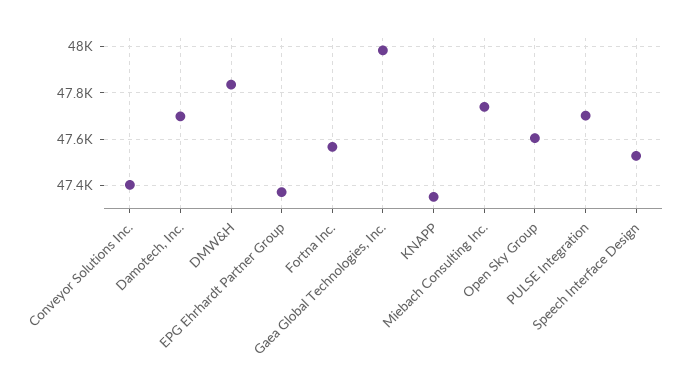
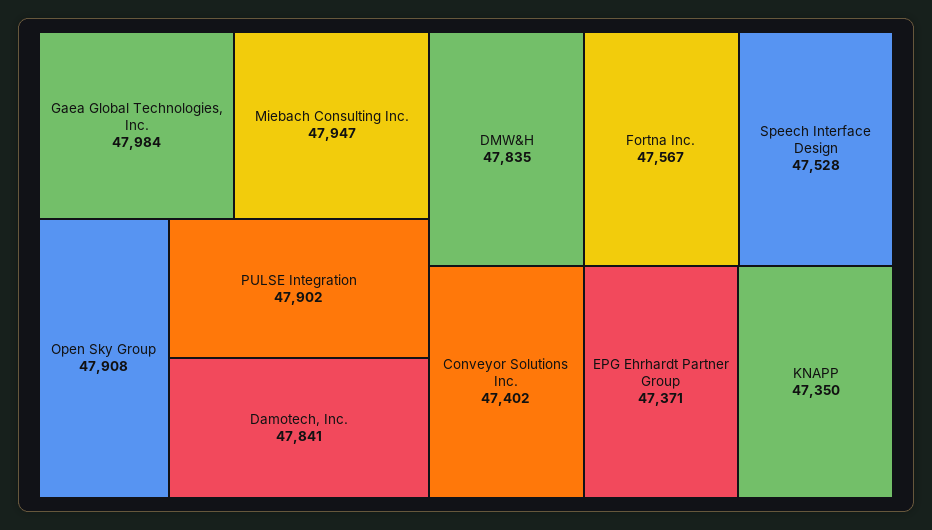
  {
    "Conveyor Solutions Inc.": 47402,
-   "Damotech, Inc.": 47700,
+   "Damotech, Inc.": 47841,
    "DMW&H": 47835,
    "EPG Ehrhardt Partner Group": 47371,
    "Fortna Inc.": 47567,
    "Gaea Global Technologies, Inc.": 47984,
    "KNAPP": 47350,
-   "Miebach Consulting Inc.": 47750,
+   "Miebach Consulting Inc.": 47947,
-   "Open Sky Group": 47600,
+   "Open Sky Group": 47908,
-   "PULSE Integration": 47700,
+   "PULSE Integration": 47902,
    "Speech Interface Design": 47528
  }

